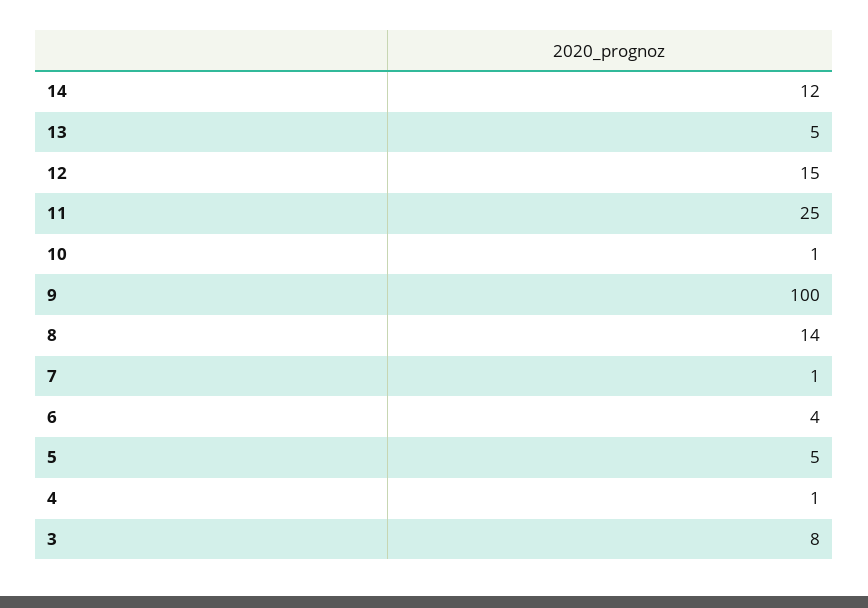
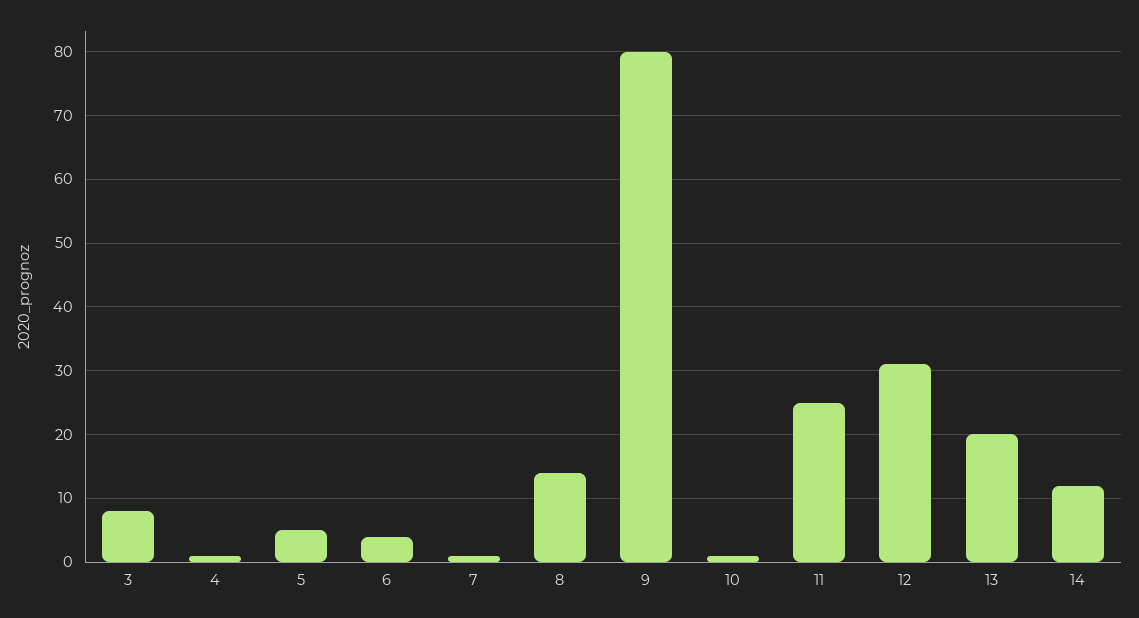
  {
    "14": 12,
-   "13": 5,
+   "13": 20,
-   "12": 15,
+   "12": 31,
    "11": 25,
    "10": 1,
-   "9": 100,
+   "9": 80,
    "8": 14,
    "7": 1,
    "6": 4,
    "5": 5,
    "4": 1,
    "3": 8
  }

